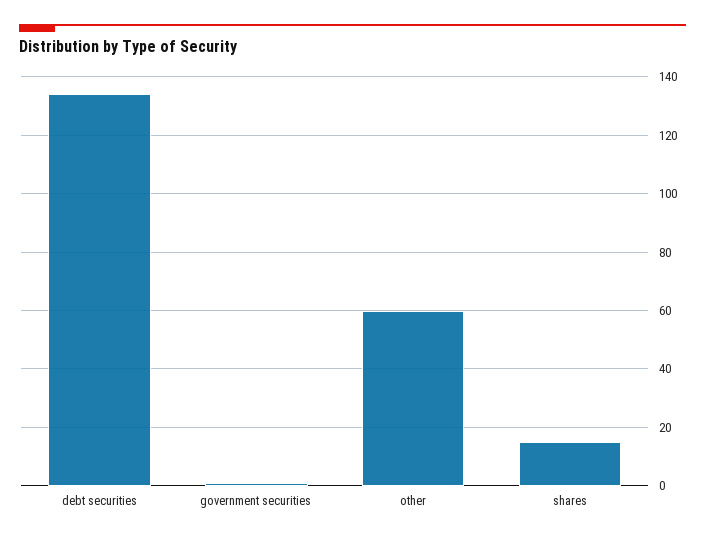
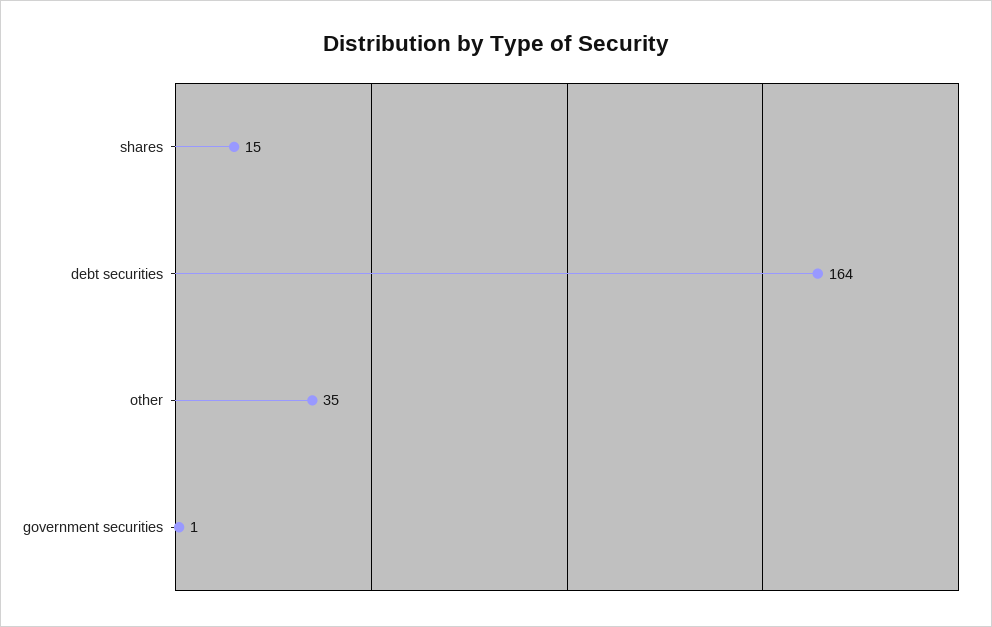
  {
-   "debt securities": 135,
+   "debt securities": 164,
    "government securities": 1,
-   "other": 60,
+   "other": 35,
    "shares": 15
  }

